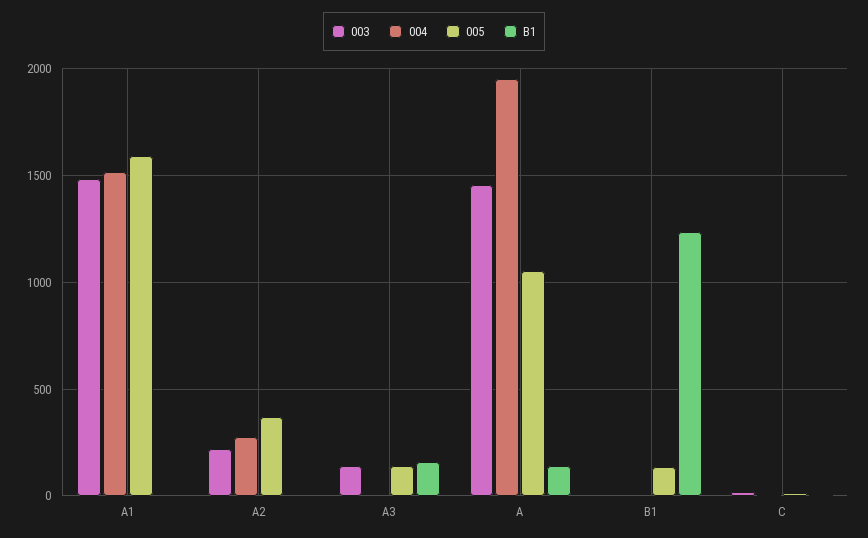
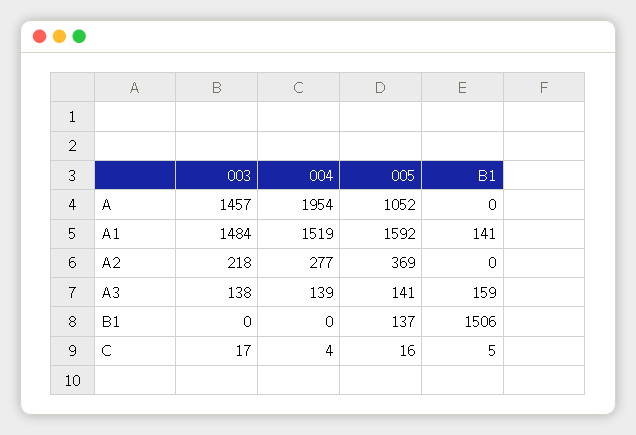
  {
    "003": {
      "A1": 1484,
      "A2": 218,
      "A3": 138,
      "A": 1457,
      "B1": 0,
      "C": 17
    },
    "004": {
      "A1": 1519,
      "A2": 277,
-     "A3": 0,
+     "A3": 139,
      "A": 1954,
      "B1": 0,
      "C": 4
    },
    "005": {
      "A1": 1592,
      "A2": 369,
      "A3": 141,
      "A": 1052,
      "B1": 137,
      "C": 16
    },
    "B1": {
-     "A1": 0,
+     "A1": 141,
      "A2": 0,
      "A3": 159,
-     "A": 150,
+     "A": 0,
-     "B1": 1250,
+     "B1": 1506,
      "C": 5
    }
  }

